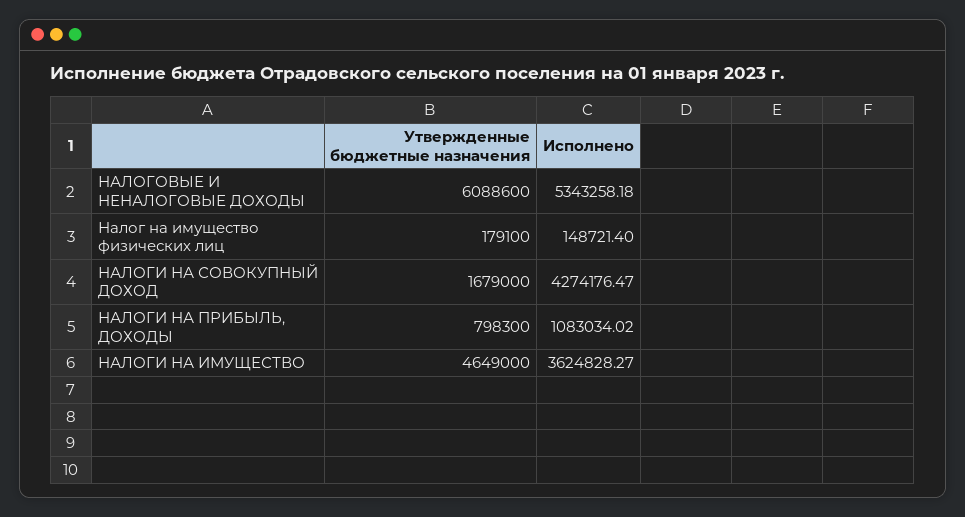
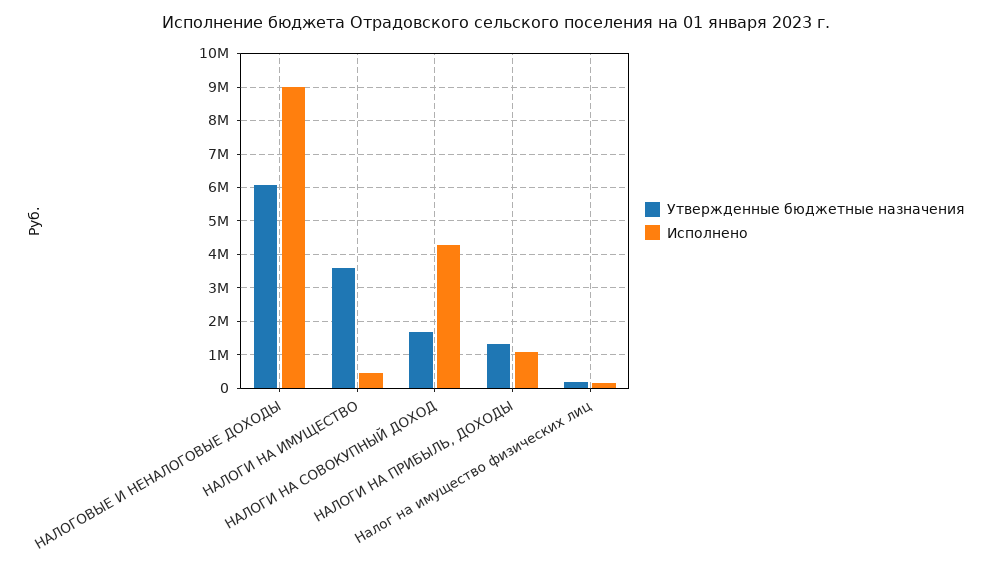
  {
    "Утвержденные бюджетные назначения": {
      "НАЛОГОВЫЕ И НЕНАЛОГОВЫЕ ДОХОДЫ": 6088600,
      "Налог на имущество физических лиц": 179100,
      "НАЛОГИ НА СОВОКУПНЫЙ ДОХОД": 1679000,
-     "НАЛОГИ НА ПРИБЫЛЬ, ДОХОДЫ": 798300,
+     "НАЛОГИ НА ПРИБЫЛЬ, ДОХОДЫ": 1400000,
-     "НАЛОГИ НА ИМУЩЕСТВО": 4649000
+     "НАЛОГИ НА ИМУЩЕСТВО": 3600000
    },
    "Исполнено": {
-     "НАЛОГОВЫЕ И НЕНАЛОГОВЫЕ ДОХОДЫ": 5343258.18,
+     "НАЛОГОВЫЕ И НЕНАЛОГОВЫЕ ДОХОДЫ": 9000000,
      "Налог на имущество физических лиц": 148721.4,
      "НАЛОГИ НА СОВОКУПНЫЙ ДОХОД": 4274176.47,
      "НАЛОГИ НА ПРИБЫЛЬ, ДОХОДЫ": 1083034.02,
-     "НАЛОГИ НА ИМУЩЕСТВО": 3624828.27
+     "НАЛОГИ НА ИМУЩЕСТВО": 400000
    }
  }

